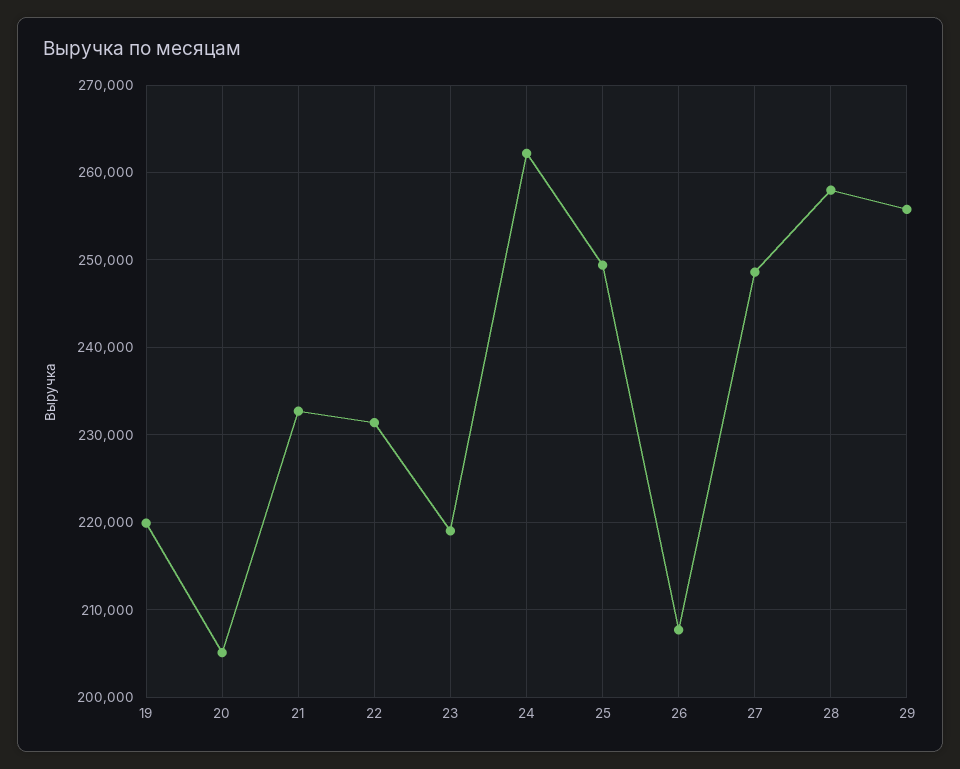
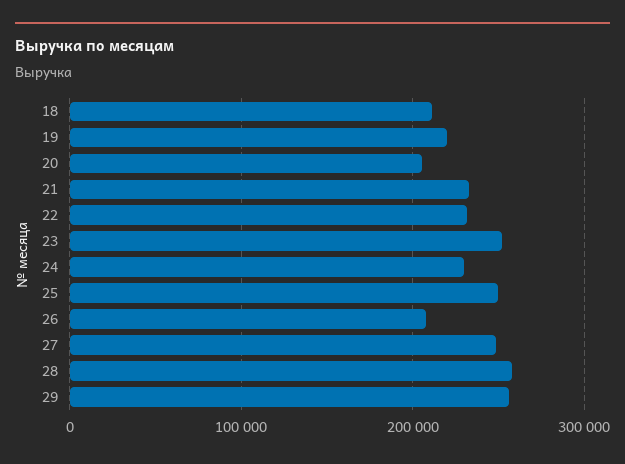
  {
    "19": 220000,
    "20": 205000,
    "21": 233000,
    "22": 231000,
-   "23": 219000,
+   "23": 250000,
-   "24": 262000,
+   "24": 230000,
    "25": 249000,
    "26": 208000,
    "27": 249000,
    "28": 258000,
-   "29": 256000
+   "29": 256000,
+   "18": 210000
  }

